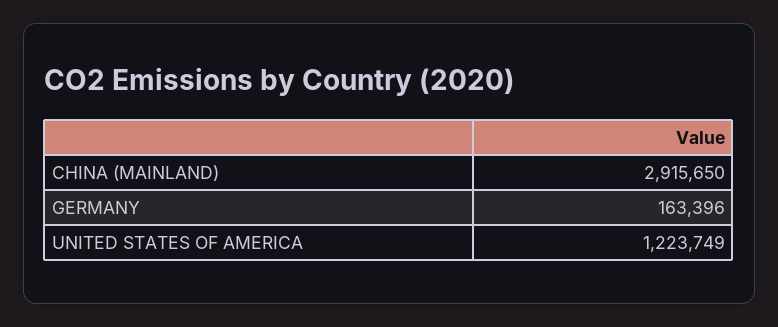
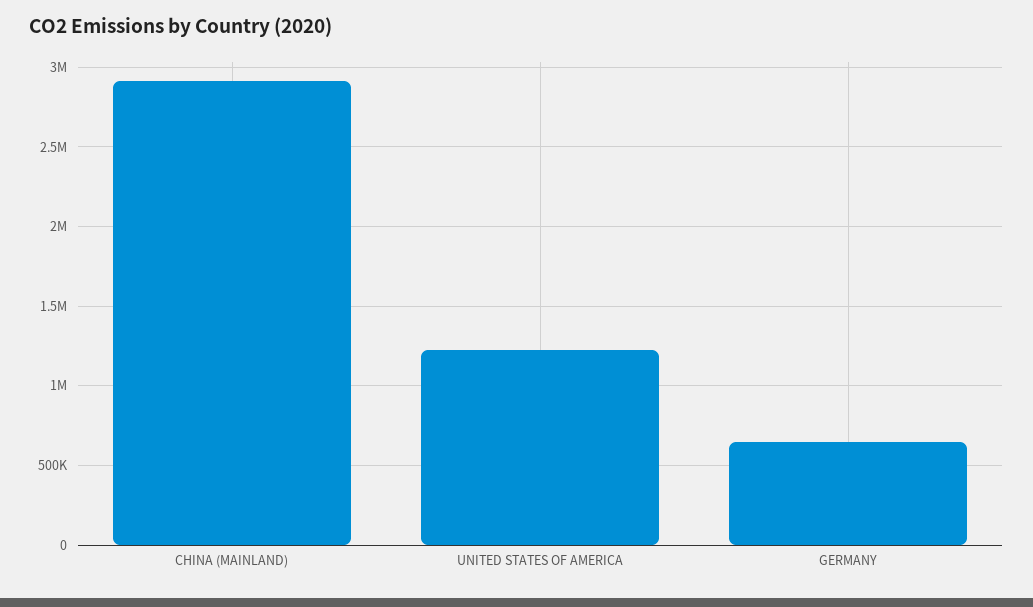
  {
    "CHINA (MAINLAND)": 2915650,
-   "GERMANY": 163396,
+   "GERMANY": 650000,
    "UNITED STATES OF AMERICA": 1223749
  }

